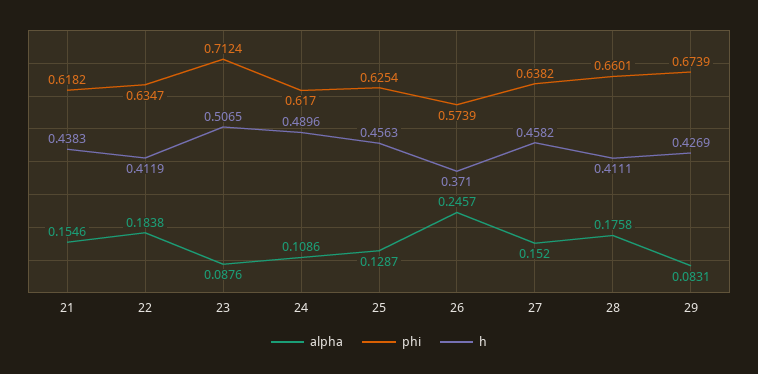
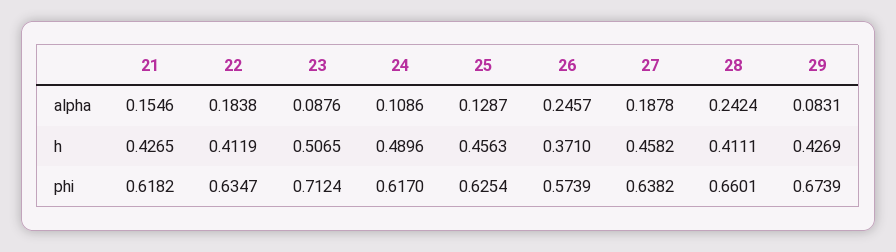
  {
    "alpha": {
      "21": 0.1546,
      "22": 0.1838,
      "23": 0.0876,
      "24": 0.1086,
      "25": 0.1287,
      "26": 0.2457,
-     "27": 0.152,
+     "27": 0.1878,
-     "28": 0.1758,
+     "28": 0.2424,
      "29": 0.0831
    },
    "phi": {
      "21": 0.6182,
      "22": 0.6347,
      "23": 0.7124,
      "24": 0.617,
      "25": 0.6254,
      "26": 0.5739,
      "27": 0.6382,
      "28": 0.6601,
      "29": 0.6739
    },
    "h": {
-     "21": 0.4383,
+     "21": 0.4265,
      "22": 0.4119,
      "23": 0.5065,
      "24": 0.4896,
      "25": 0.4563,
      "26": 0.371,
      "27": 0.4582,
      "28": 0.4111,
      "29": 0.4269
    }
  }

